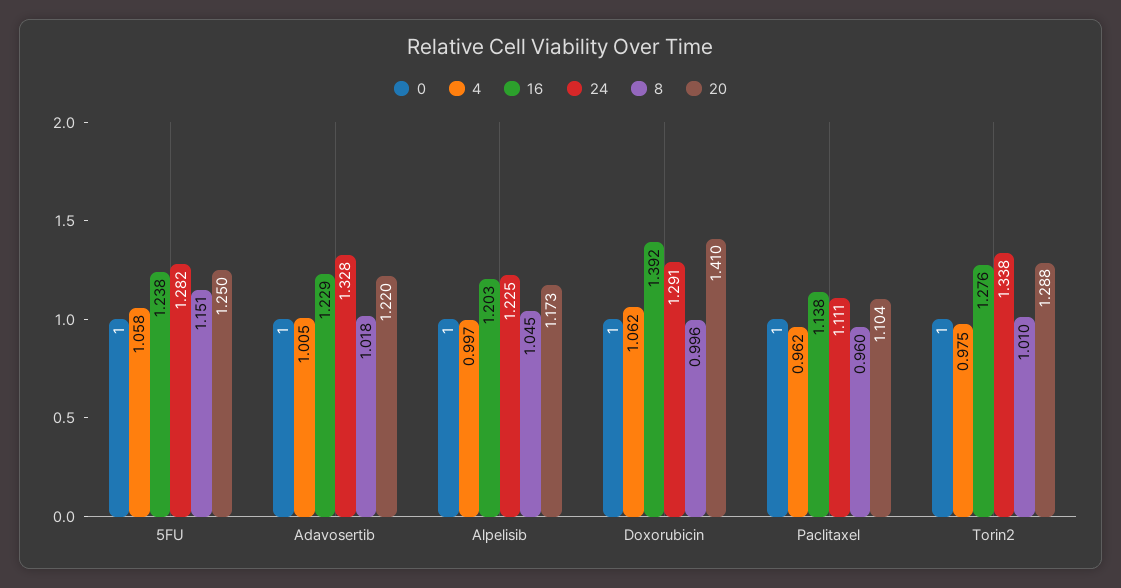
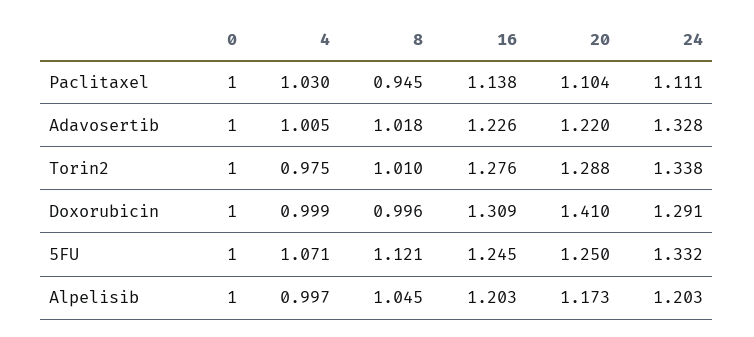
  {
    "0": {
      "5FU": 1,
      "Adavosertib": 1,
      "Alpelisib": 1,
      "Doxorubicin": 1,
      "Paclitaxel": 1,
      "Torin2": 1
    },
    "4": {
-     "5FU": 1.058,
+     "5FU": 1.071,
      "Adavosertib": 1.005,
      "Alpelisib": 0.997,
-     "Doxorubicin": 1.062,
+     "Doxorubicin": 0.999,
-     "Paclitaxel": 0.962,
+     "Paclitaxel": 1.03,
      "Torin2": 0.975
    },
    "16": {
-     "5FU": 1.238,
+     "5FU": 1.245,
-     "Adavosertib": 1.229,
+     "Adavosertib": 1.226,
      "Alpelisib": 1.203,
-     "Doxorubicin": 1.392,
+     "Doxorubicin": 1.309,
      "Paclitaxel": 1.138,
      "Torin2": 1.276
    },
    "24": {
-     "5FU": 1.282,
+     "5FU": 1.332,
      "Adavosertib": 1.328,
-     "Alpelisib": 1.225,
+     "Alpelisib": 1.203,
      "Doxorubicin": 1.291,
      "Paclitaxel": 1.111,
      "Torin2": 1.338
    },
    "8": {
-     "5FU": 1.151,
+     "5FU": 1.121,
      "Adavosertib": 1.018,
      "Alpelisib": 1.045,
      "Doxorubicin": 0.996,
-     "Paclitaxel": 0.96,
+     "Paclitaxel": 0.945,
      "Torin2": 1.01
    },
    "20": {
      "5FU": 1.25,
      "Adavosertib": 1.22,
      "Alpelisib": 1.173,
      "Doxorubicin": 1.41,
      "Paclitaxel": 1.104,
      "Torin2": 1.288
    }
  }

